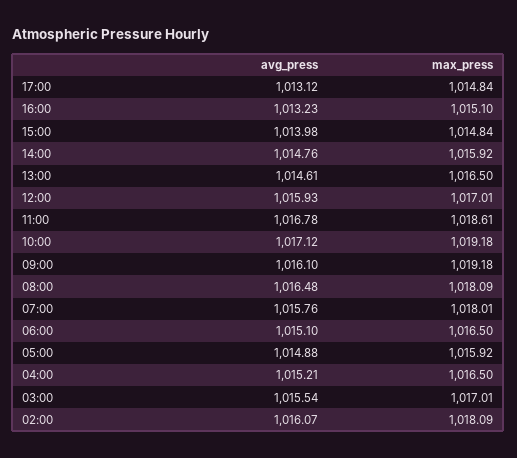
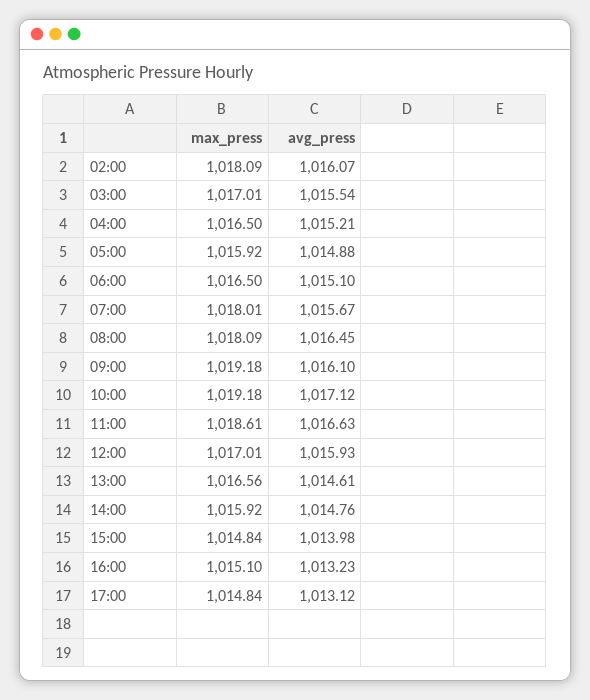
  {
    "avg_press": {
      "17:00": 1013.12,
      "16:00": 1013.23,
      "15:00": 1013.98,
      "14:00": 1014.76,
      "13:00": 1014.61,
      "12:00": 1015.93,
-     "11:00": 1016.78,
+     "11:00": 1016.63,
      "10:00": 1017.12,
      "09:00": 1016.1,
-     "08:00": 1016.48,
+     "08:00": 1016.45,
-     "07:00": 1015.76,
+     "07:00": 1015.67,
      "06:00": 1015.1,
      "05:00": 1014.88,
      "04:00": 1015.21,
      "03:00": 1015.54,
      "02:00": 1016.07
    },
    "max_press": {
      "17:00": 1014.84,
      "16:00": 1015.1,
      "15:00": 1014.84,
      "14:00": 1015.92,
-     "13:00": 1016.5,
+     "13:00": 1016.56,
      "12:00": 1017.01,
      "11:00": 1018.61,
      "10:00": 1019.18,
      "09:00": 1019.18,
      "08:00": 1018.09,
      "07:00": 1018.01,
      "06:00": 1016.5,
      "05:00": 1015.92,
      "04:00": 1016.5,
      "03:00": 1017.01,
      "02:00": 1018.09
    }
  }

